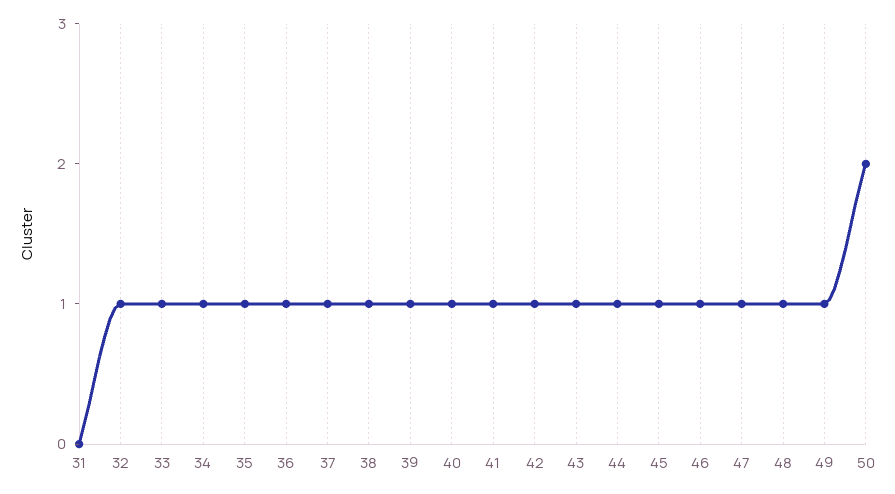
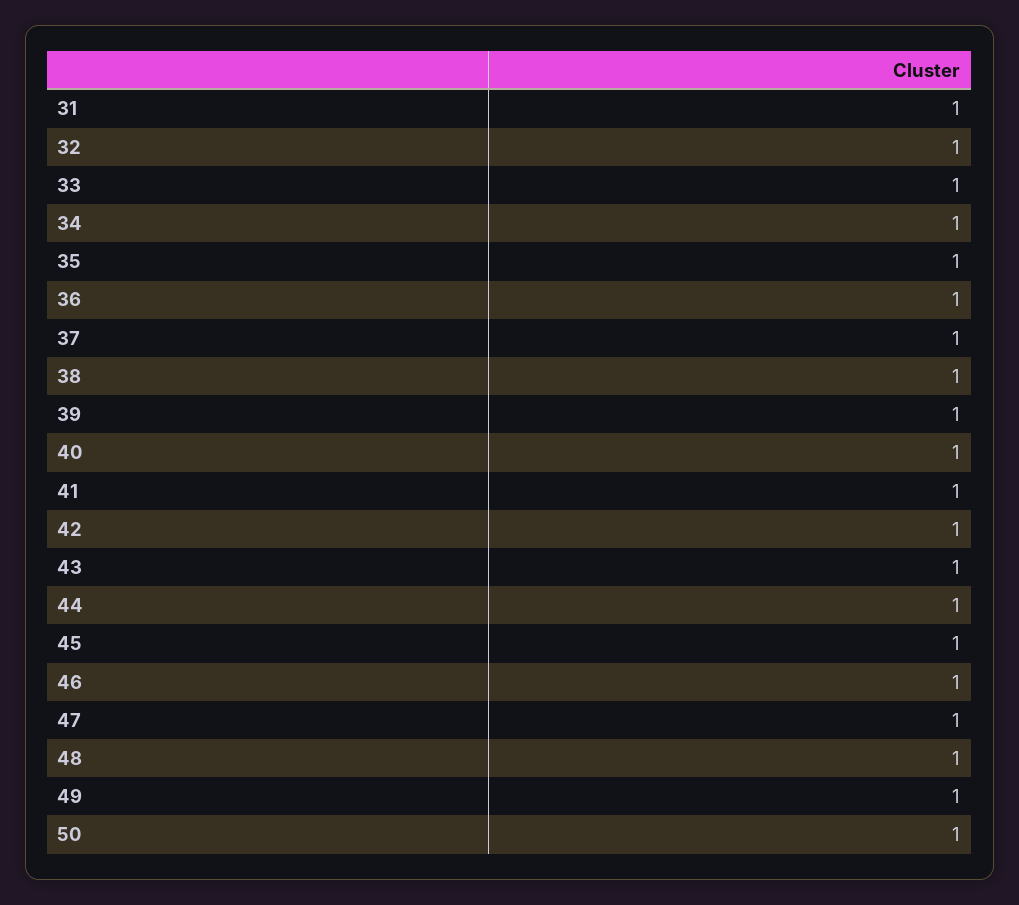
  {
-   "31": 0,
+   "31": 1,
    "32": 1,
    "33": 1,
    "34": 1,
    "35": 1,
    "36": 1,
    "37": 1,
    "38": 1,
    "39": 1,
    "40": 1,
    "41": 1,
    "42": 1,
    "43": 1,
    "44": 1,
    "45": 1,
    "46": 1,
    "47": 1,
    "48": 1,
    "49": 1,
-   "50": 2
+   "50": 1
  }

